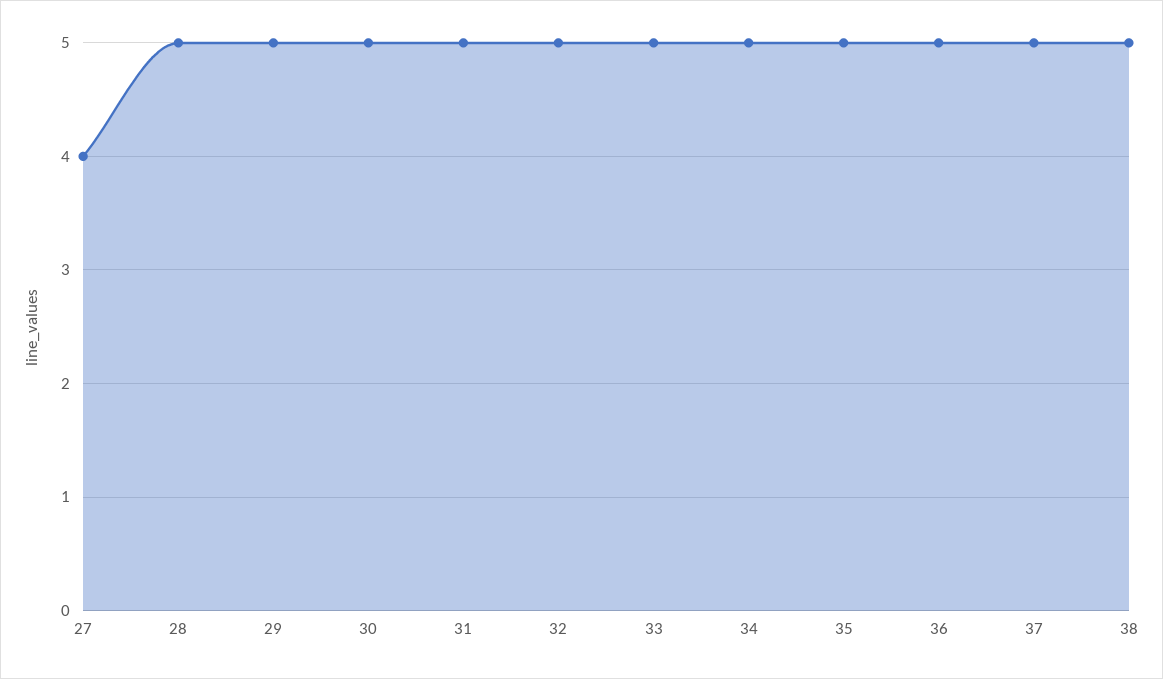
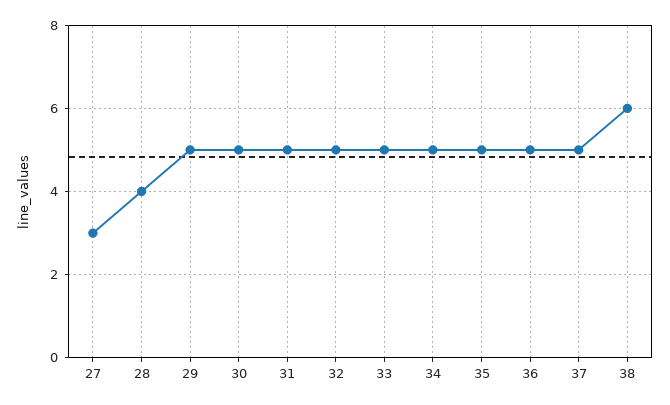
  {
-   "27": 4,
+   "27": 3,
-   "28": 5,
+   "28": 4,
    "29": 5,
    "30": 5,
    "31": 5,
    "32": 5,
    "33": 5,
    "34": 5,
    "35": 5,
    "36": 5,
    "37": 5,
-   "38": 5
+   "38": 6
  }

